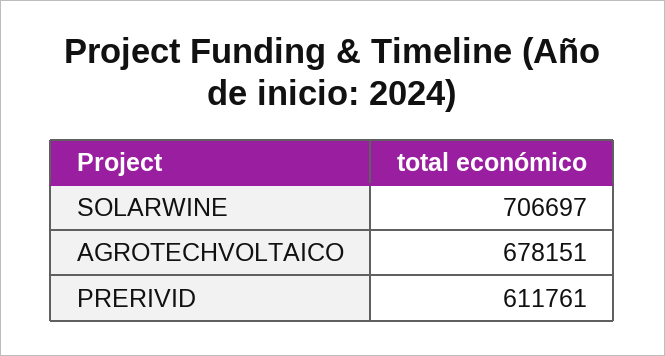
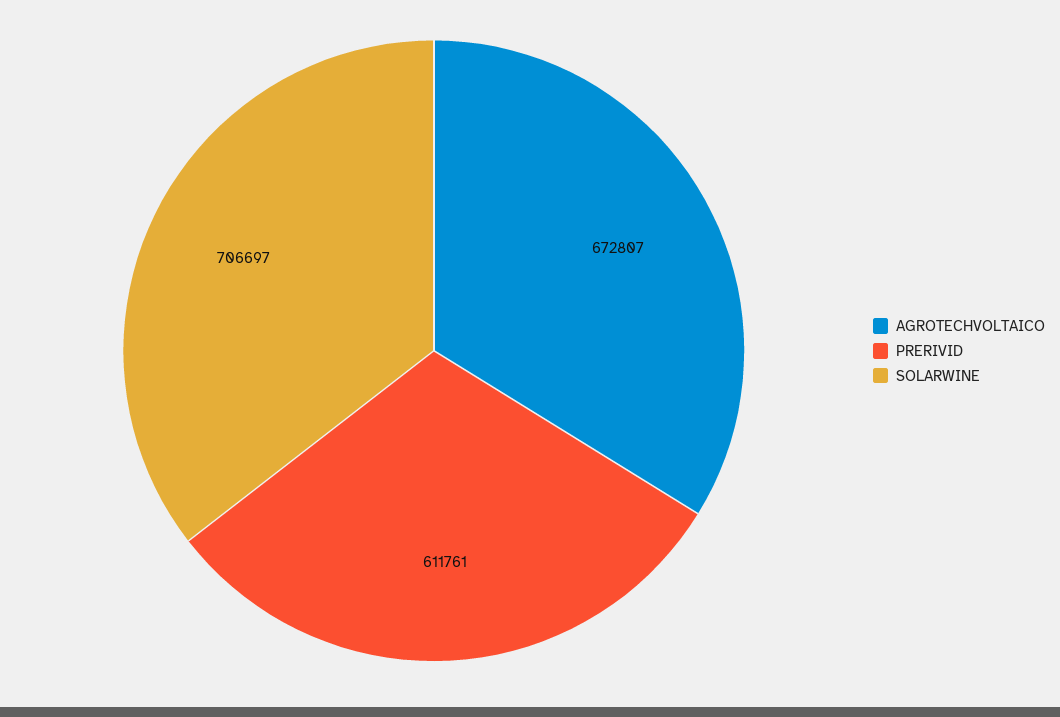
  {
    "SOLARWINE": 706697,
-   "AGROTECHVOLTAICO": 678151,
+   "AGROTECHVOLTAICO": 672807,
    "PRERIVID": 611761
  }

